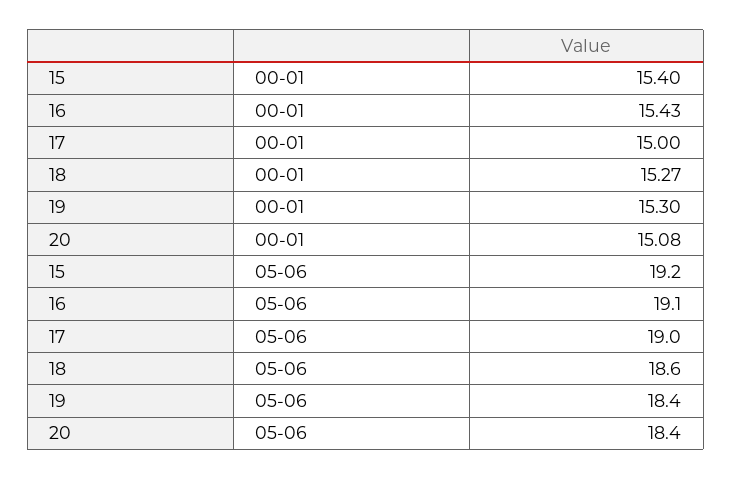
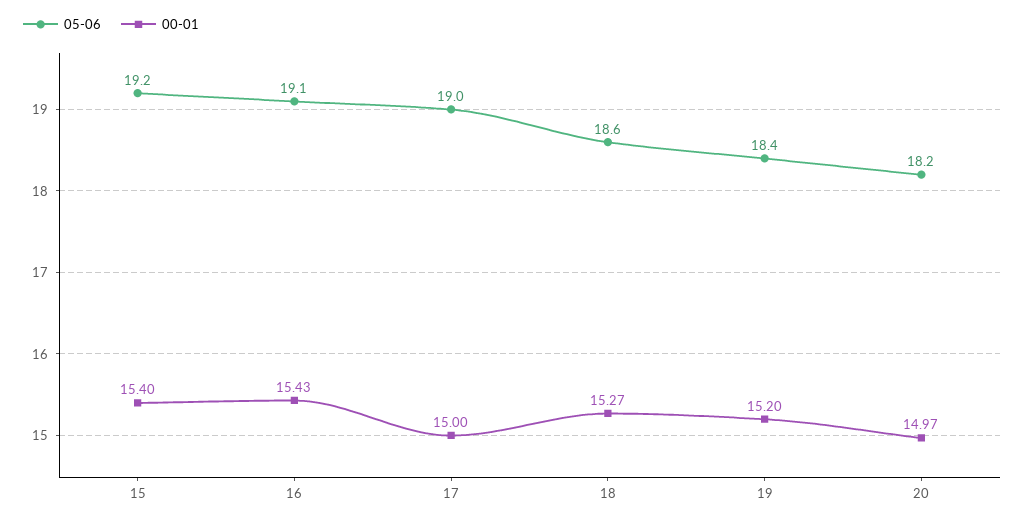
  {
    "00-01": {
      "15": 15.4,
      "16": 15.43,
      "17": 15,
      "18": 15.27,
-     "19": 15.3,
+     "19": 15.2,
-     "20": 15.08
+     "20": 14.97
    },
    "05-06": {
      "15": 19.2,
      "16": 19.1,
      "17": 19,
      "18": 18.6,
      "19": 18.4,
-     "20": 18.4
+     "20": 18.2
    }
  }

